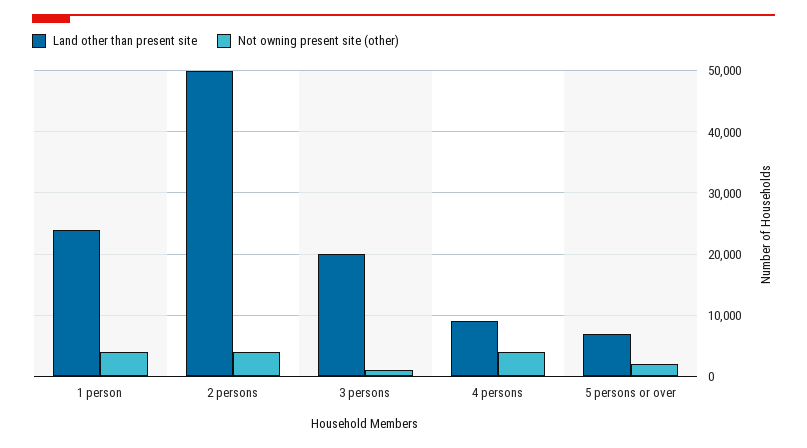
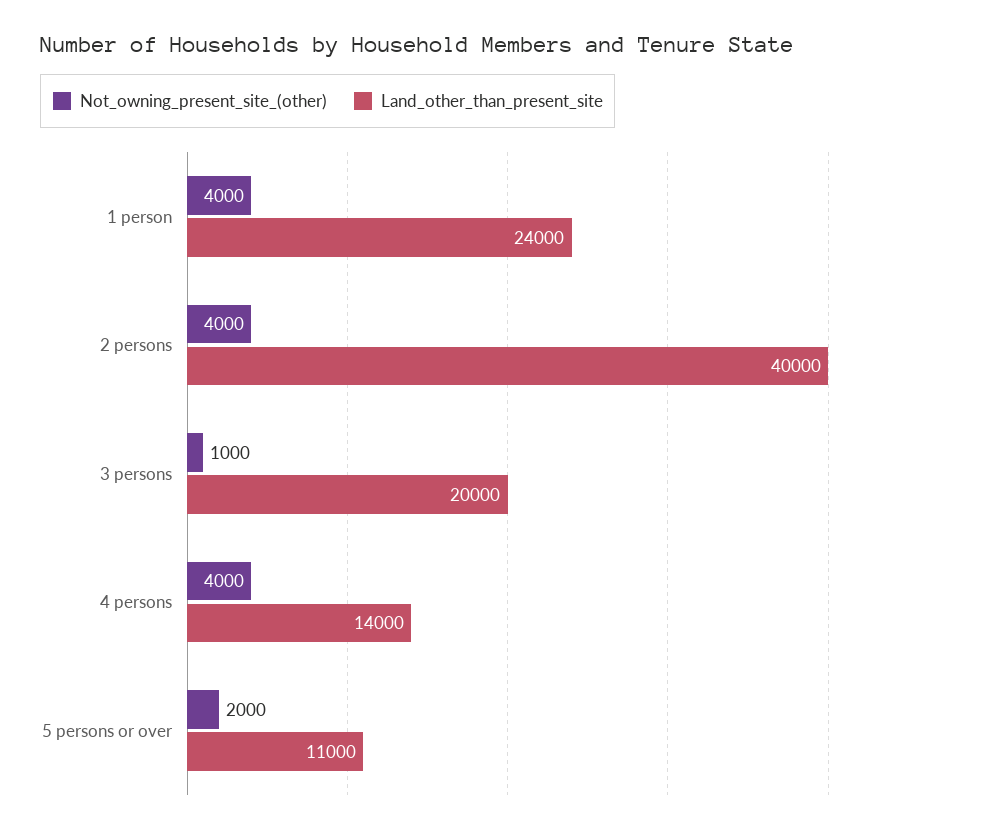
  {
    "Land other than present site": {
      "1 person": 24000,
-     "2 persons": 50000,
+     "2 persons": 40000,
      "3 persons": 20000,
-     "4 persons": 9000,
+     "4 persons": 14000,
-     "5 persons or over": 7000
+     "5 persons or over": 11000
    },
    "Not owning present site (other)": {
      "1 person": 4000,
      "2 persons": 4000,
      "3 persons": 1000,
      "4 persons": 4000,
      "5 persons or over": 2000
    }
  }

